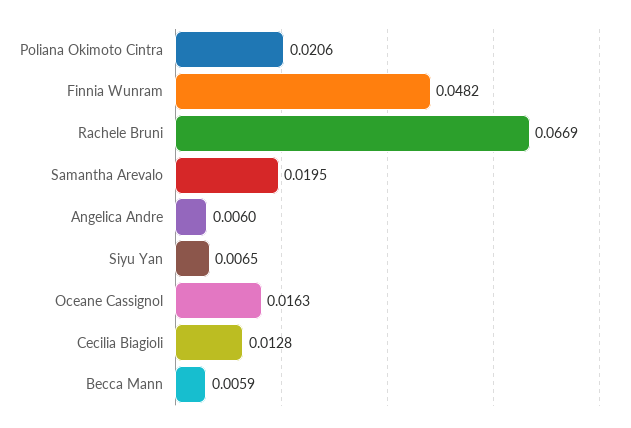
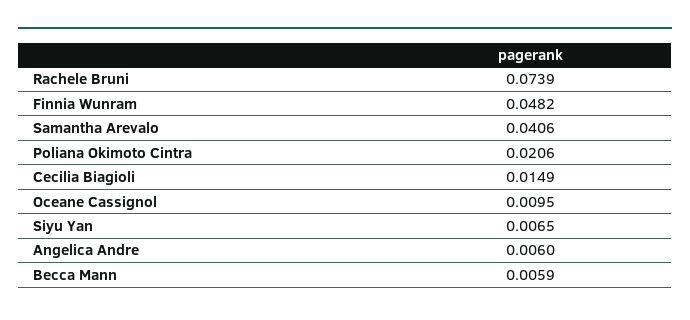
  {
    "Poliana Okimoto Cintra": 0.0206,
    "Finnia Wunram": 0.0482,
-   "Rachele Bruni": 0.0669,
+   "Rachele Bruni": 0.0739,
-   "Samantha Arevalo": 0.0195,
+   "Samantha Arevalo": 0.0406,
    "Angelica Andre": 0.006,
    "Siyu Yan": 0.0065,
-   "Oceane Cassignol": 0.0163,
+   "Oceane Cassignol": 0.0095,
-   "Cecilia Biagioli": 0.0128,
+   "Cecilia Biagioli": 0.0149,
    "Becca Mann": 0.0059
  }

